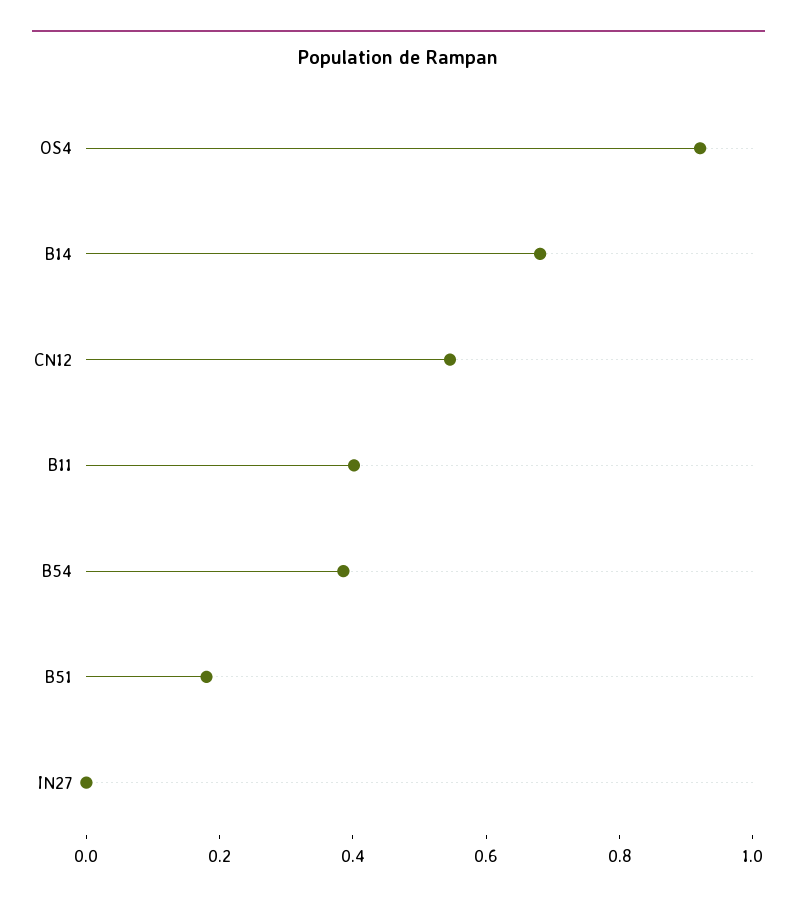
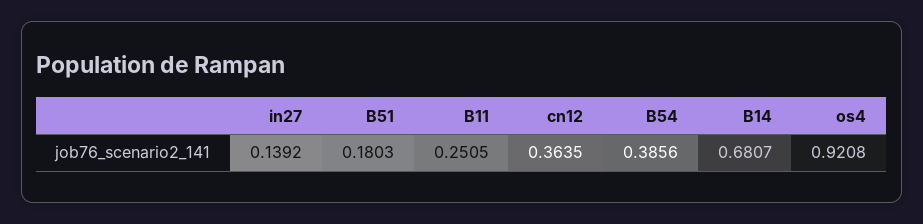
  {
    "OS4": 0.9208,
    "B14": 0.6807,
-   "CN12": 0.55,
+   "CN12": 0.3635,
-   "B11": 0.4,
+   "B11": 0.2505,
    "B54": 0.3856,
    "B51": 0.1803,
-   "IN27": 0
+   "IN27": 0.1392
  }

